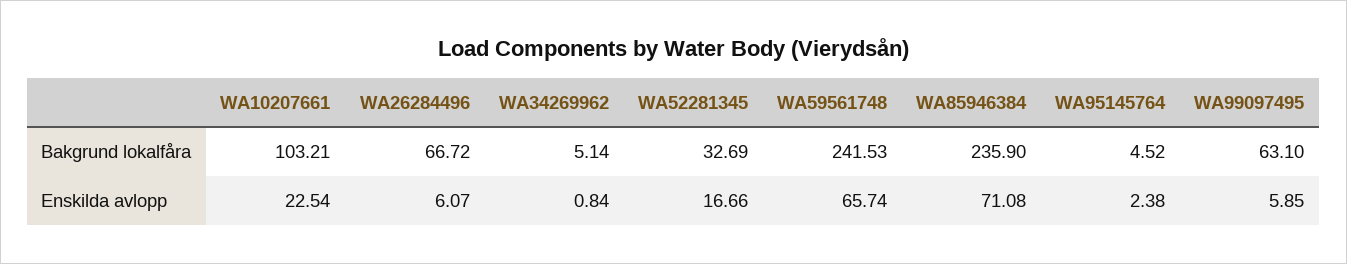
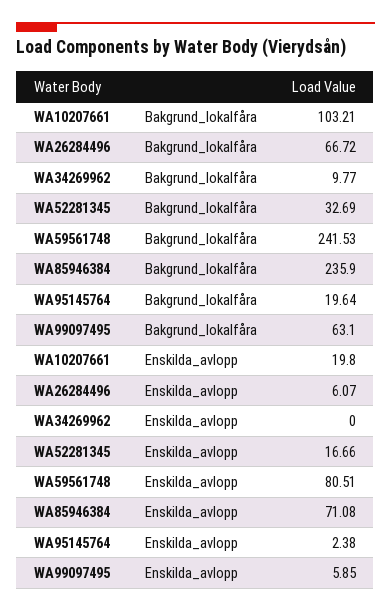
  {
    "WA10207661": {
      "Bakgrund lokalfåra": 103.21,
-     "Enskilda avlopp": 22.54
+     "Enskilda avlopp": 19.8
    },
    "WA26284496": {
      "Bakgrund lokalfåra": 66.72,
      "Enskilda avlopp": 6.07
    },
    "WA34269962": {
-     "Bakgrund lokalfåra": 5.14,
+     "Bakgrund lokalfåra": 9.77,
-     "Enskilda avlopp": 0.84
+     "Enskilda avlopp": 0
    },
    "WA52281345": {
      "Bakgrund lokalfåra": 32.69,
      "Enskilda avlopp": 16.66
    },
    "WA59561748": {
      "Bakgrund lokalfåra": 241.53,
-     "Enskilda avlopp": 65.74
+     "Enskilda avlopp": 80.51
    },
    "WA85946384": {
      "Bakgrund lokalfåra": 235.9,
      "Enskilda avlopp": 71.08
    },
    "WA95145764": {
-     "Bakgrund lokalfåra": 4.52,
+     "Bakgrund lokalfåra": 19.64,
      "Enskilda avlopp": 2.38
    },
    "WA99097495": {
      "Bakgrund lokalfåra": 63.1,
      "Enskilda avlopp": 5.85
    }
  }

